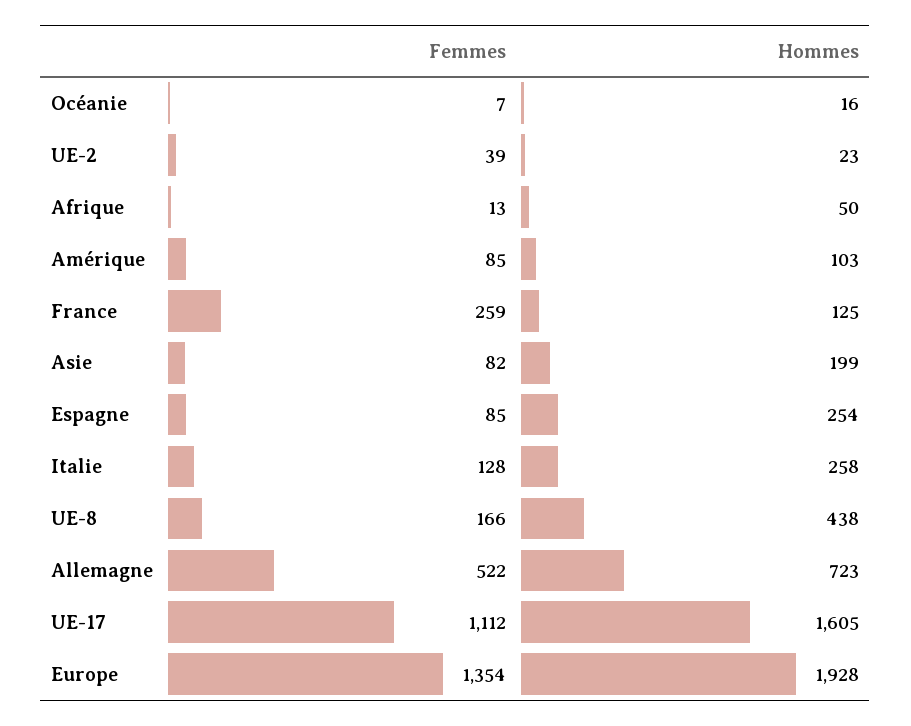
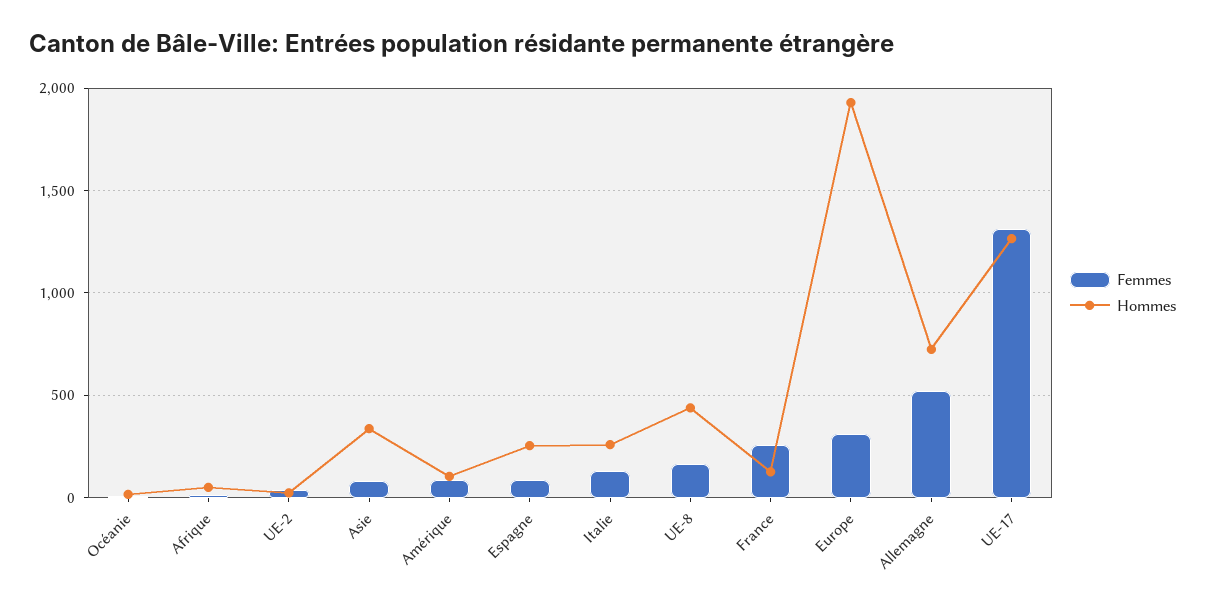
  {
    "Femmes": {
      "Océanie": 7,
      "UE-2": 39,
      "Afrique": 13,
      "Amérique": 85,
      "France": 259,
      "Asie": 82,
      "Espagne": 85,
      "Italie": 128,
      "UE-8": 166,
      "Allemagne": 522,
-     "UE-17": 1112,
+     "UE-17": 1300,
-     "Europe": 1354
+     "Europe": 300
    },
    "Hommes": {
      "Océanie": 16,
      "UE-2": 23,
      "Afrique": 50,
      "Amérique": 103,
      "France": 125,
-     "Asie": 199,
+     "Asie": 350,
      "Espagne": 254,
      "Italie": 258,
      "UE-8": 438,
      "Allemagne": 723,
-     "UE-17": 1605,
+     "UE-17": 1250,
      "Europe": 1928
    }
  }

